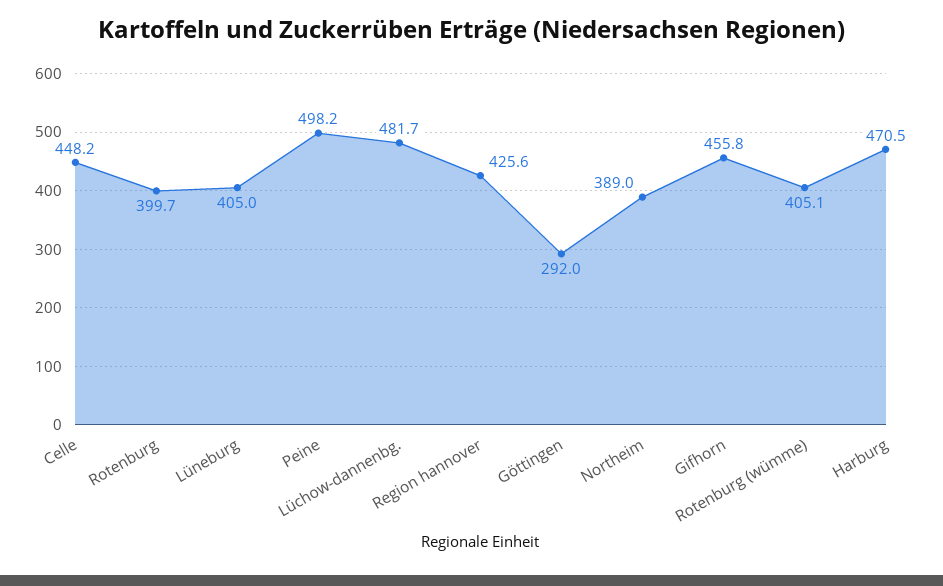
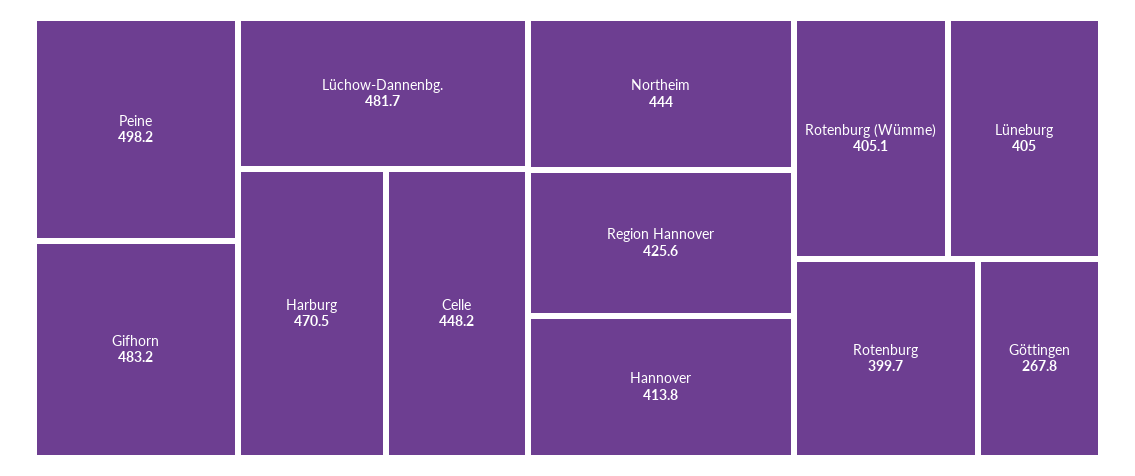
  {
    "Celle": 448.2,
    "Rotenburg": 399.7,
    "Lüneburg": 405,
    "Peine": 498.2,
    "Lüchow-dannenbg.": 481.7,
    "Region hannover": 425.6,
-   "Göttingen": 292,
+   "Göttingen": 267.8,
-   "Northeim": 389,
+   "Northeim": 444,
-   "Gifhorn": 455.8,
+   "Gifhorn": 483.2,
    "Rotenburg (wümme)": 405.1,
-   "Harburg": 470.5
+   "Harburg": 470.5,
+   "Hannover": 413.8
  }

